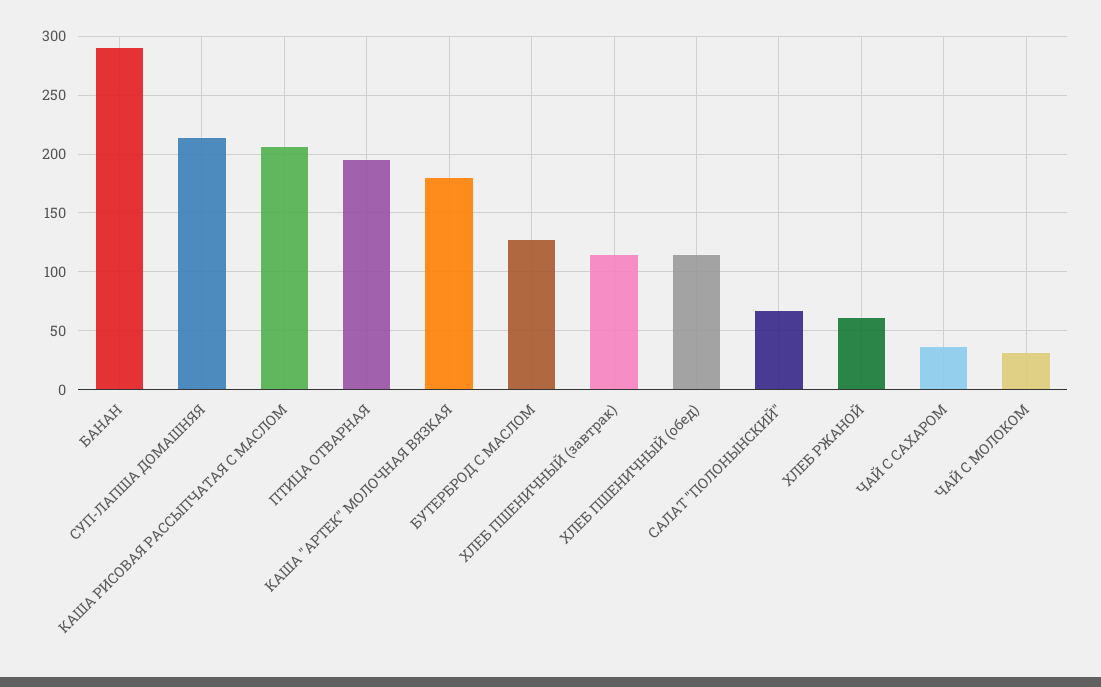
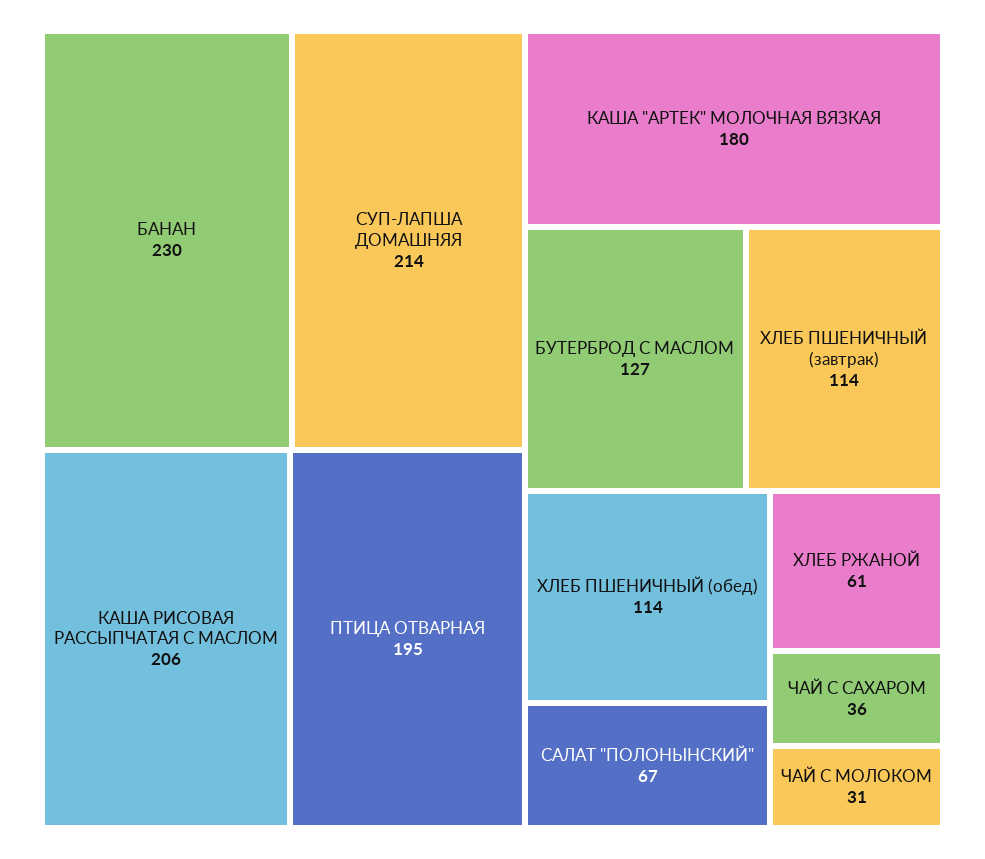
  {
-   "БАНАН": 290,
+   "БАНАН": 230,
    "СУП-ЛАПША ДОМАШНЯЯ": 214,
    "КАША РИСОВАЯ РАССЫПЧАТАЯ С МАСЛОМ": 206,
    "ПТИЦА ОТВАРНАЯ": 195,
    "КАША \"АРТЕК\" МОЛОЧНАЯ ВЯЗКАЯ": 180,
    "БУТЕРБРОД С МАСЛОМ": 127,
    "ХЛЕБ ПШЕНИЧНЫЙ (завтрак)": 114,
    "ХЛЕБ ПШЕНИЧНЫЙ (обед)": 114,
    "САЛАТ \"ПОЛОНЫНСКИЙ\"": 67,
    "ХЛЕБ РЖАНОЙ": 61,
    "ЧАЙ С САХАРОМ": 36,
    "ЧАЙ С МОЛОКОМ": 31
  }

